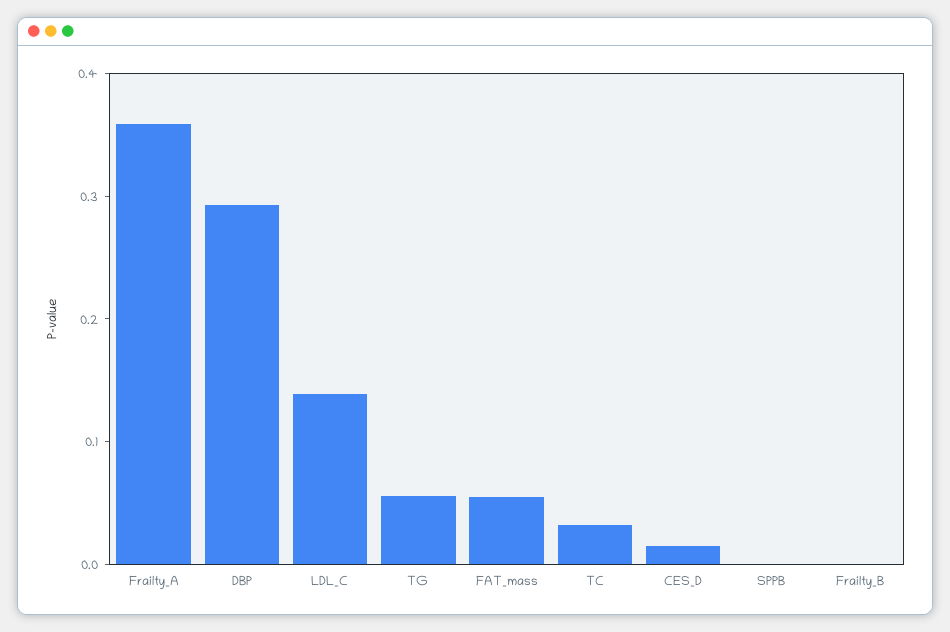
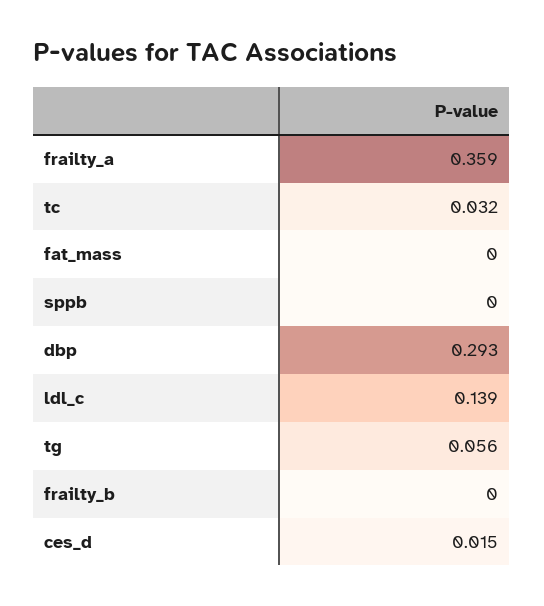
  {
    "Frailty_A": 0.359,
    "DBP": 0.293,
    "LDL_C": 0.139,
    "TG": 0.056,
-   "FAT_mass": 0.06,
+   "FAT_mass": 0,
    "TC": 0.032,
    "CES_D": 0.015,
    "SPPB": 0,
    "Frailty_B": 0
  }

